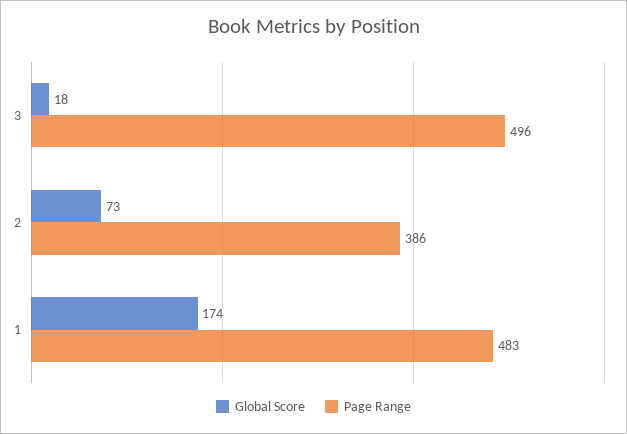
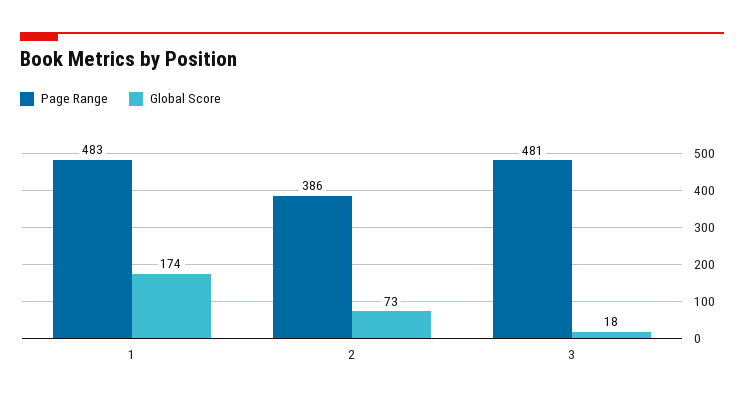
  {
    "Global Score": {
      "3": 18,
      "2": 73,
      "1": 174
    },
    "Page Range": {
-     "3": 496,
+     "3": 481,
      "2": 386,
      "1": 483
    }
  }

